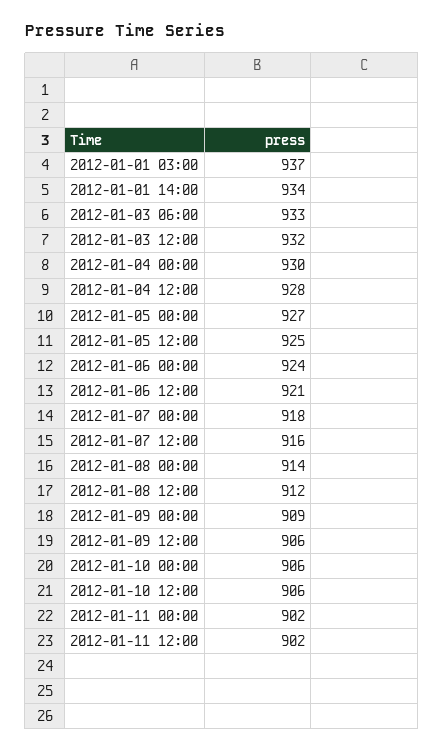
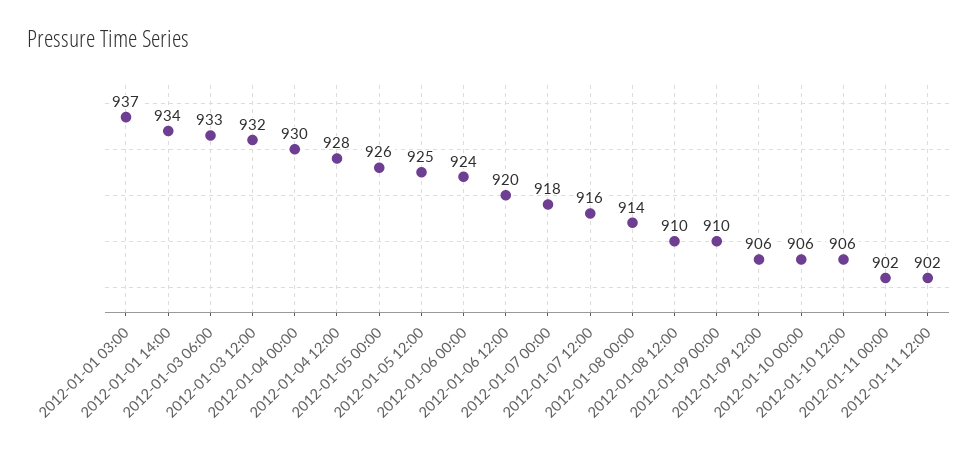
  {
    "2012-01-01 03:00": 937,
    "2012-01-01 14:00": 934,
    "2012-01-03 06:00": 933,
    "2012-01-03 12:00": 932,
    "2012-01-04 00:00": 930,
    "2012-01-04 12:00": 928,
-   "2012-01-05 00:00": 927,
+   "2012-01-05 00:00": 926,
    "2012-01-05 12:00": 925,
    "2012-01-06 00:00": 924,
-   "2012-01-06 12:00": 921,
+   "2012-01-06 12:00": 920,
    "2012-01-07 00:00": 918,
    "2012-01-07 12:00": 916,
    "2012-01-08 00:00": 914,
-   "2012-01-08 12:00": 912,
+   "2012-01-08 12:00": 910,
-   "2012-01-09 00:00": 909,
+   "2012-01-09 00:00": 910,
    "2012-01-09 12:00": 906,
    "2012-01-10 00:00": 906,
    "2012-01-10 12:00": 906,
    "2012-01-11 00:00": 902,
    "2012-01-11 12:00": 902
  }

